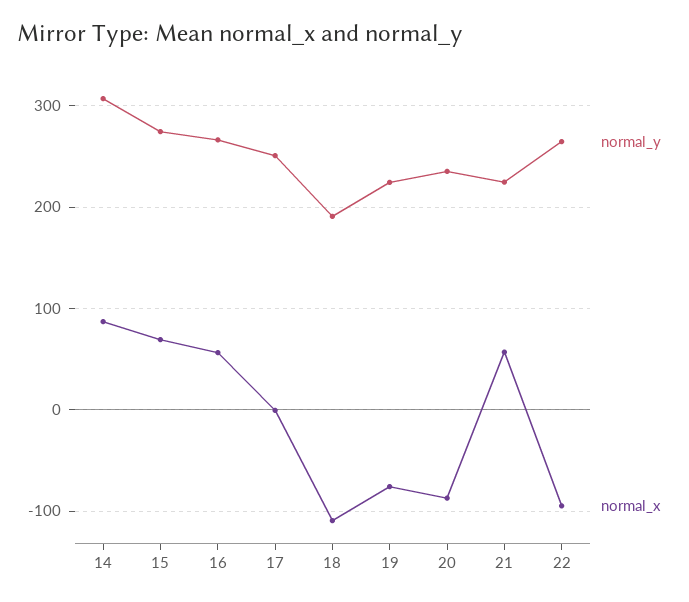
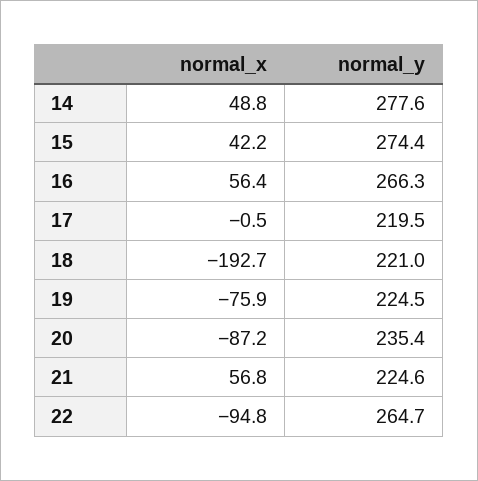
  {
    "normal_y": {
-     "14": 310,
+     "14": 277.6,
      "15": 274.4,
      "16": 266.3,
-     "17": 250,
+     "17": 219.5,
-     "18": 190,
+     "18": 221,
      "19": 224.5,
      "20": 235.4,
      "21": 224.6,
      "22": 264.7
    },
    "normal_x": {
-     "14": 90,
+     "14": 48.8,
-     "15": 70,
+     "15": 42.2,
      "16": 56.4,
      "17": -0.5,
-     "18": -110,
+     "18": -192.7,
      "19": -75.9,
      "20": -87.2,
      "21": 56.8,
      "22": -94.8
    }
  }

